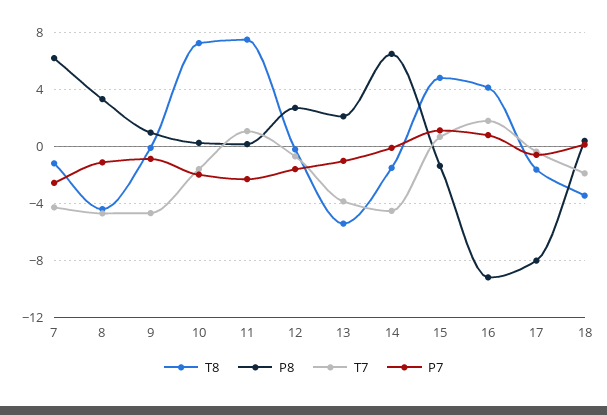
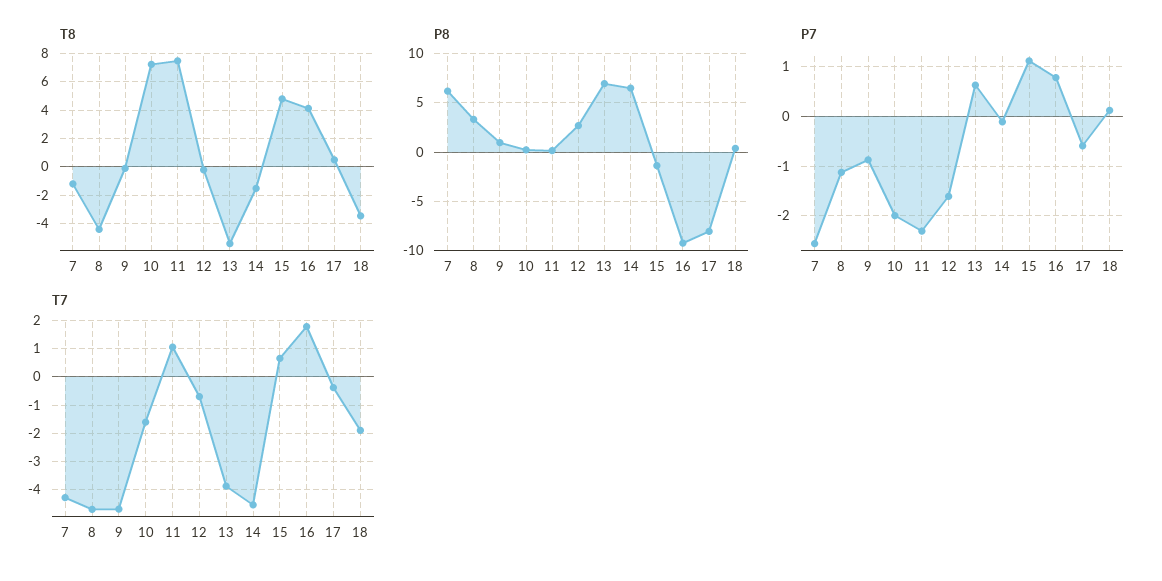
  {
    "T8": {
      "7": -1,
      "8": -4.5,
      "9": 0,
      "10": 7.5,
      "11": 7.5,
      "12": 0,
      "13": -5.5,
      "14": -1.5,
      "15": 5,
      "16": 4,
-     "17": -1.5,
+     "17": 0.5,
      "18": -3.5
    },
    "P8": {
      "7": 6,
      "8": 3.5,
      "9": 1,
      "10": 0,
      "11": 0,
      "12": 2.5,
-     "13": 2,
+     "13": 7,
      "14": 6.5,
      "15": -1.5,
      "16": -9,
      "17": -8,
      "18": 0.5
    },
    "T7": {
      "7": -4.25,
      "8": -4.75,
      "9": -4.75,
      "10": -1.5,
      "11": 1,
      "12": -0.75,
      "13": -3.75,
      "14": -4.5,
      "15": 0.75,
      "16": 1.75,
      "17": -0.5,
      "18": -2
    },
    "P7": {
      "7": -2.6,
      "8": -1.2,
      "9": -0.8,
      "10": -2,
      "11": -2.4,
      "12": -1.6,
-     "13": -1,
+     "13": 0.6,
      "14": -0.2,
      "15": 1.2,
      "16": 0.8,
      "17": -0.6,
      "18": 0.2
    }
  }

